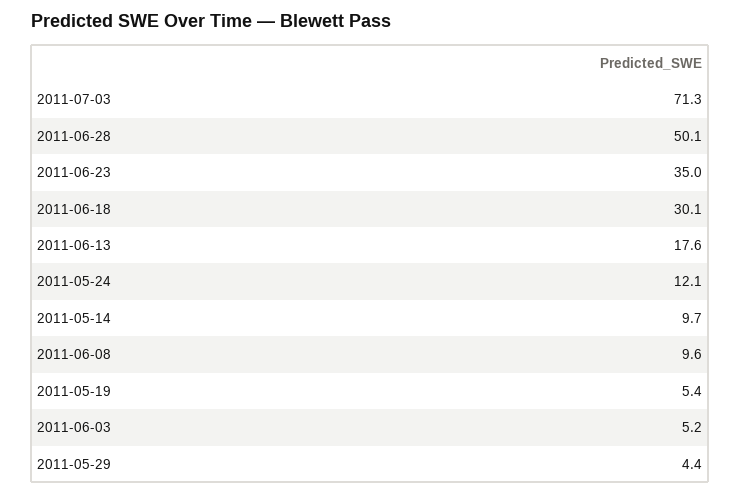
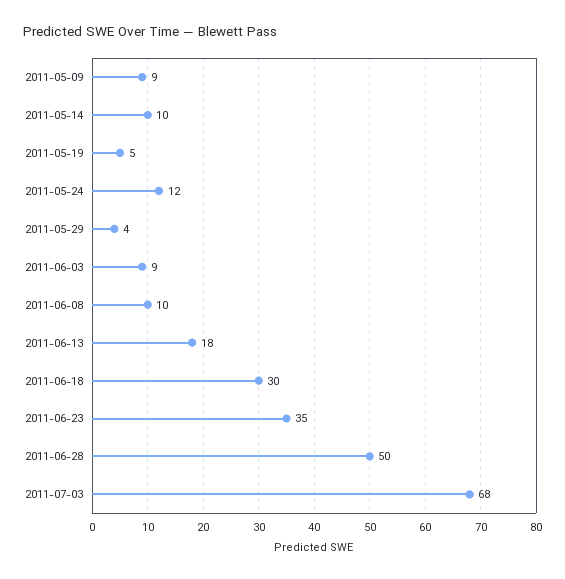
  {
-   "2011-07-03": 71.3,
+   "2011-07-03": 68,
    "2011-06-28": 50.1,
    "2011-06-23": 35,
    "2011-06-18": 30.1,
    "2011-06-13": 17.6,
    "2011-05-24": 12.1,
    "2011-05-14": 9.7,
    "2011-06-08": 9.6,
    "2011-05-19": 5.4,
-   "2011-06-03": 5.2,
+   "2011-06-03": 9,
-   "2011-05-29": 4.4
+   "2011-05-29": 4.4,
+   "2011-05-09": 9
  }

